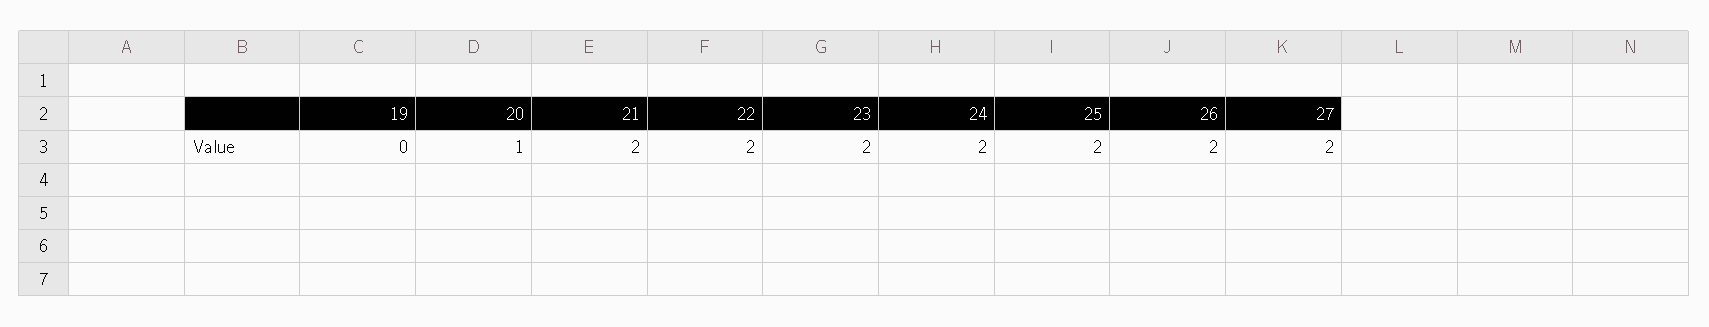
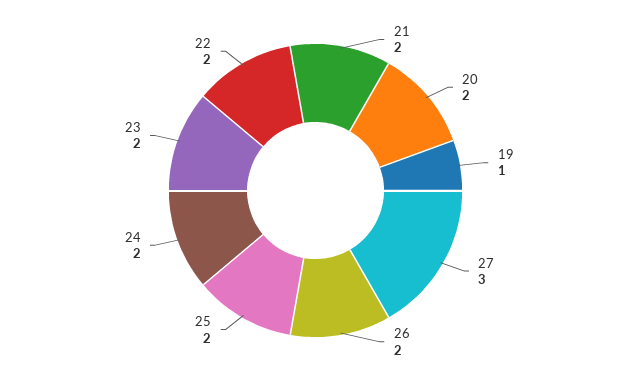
  {
-   "19": 0,
+   "19": 1,
-   "20": 1,
+   "20": 2,
    "21": 2,
    "22": 2,
    "23": 2,
    "24": 2,
    "25": 2,
    "26": 2,
-   "27": 2
+   "27": 3
  }

